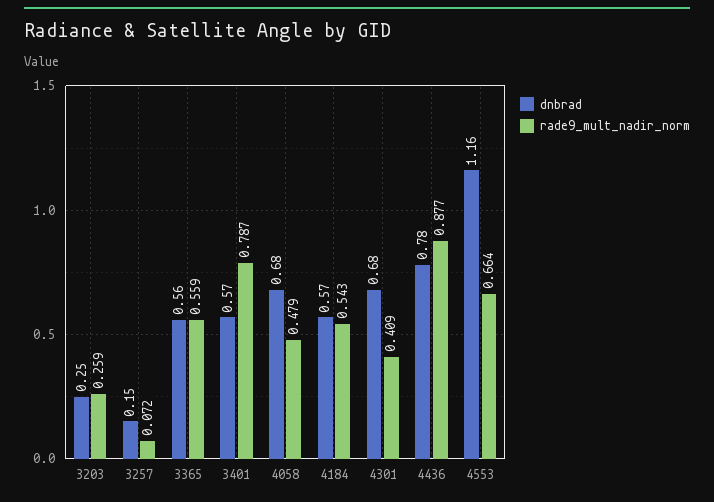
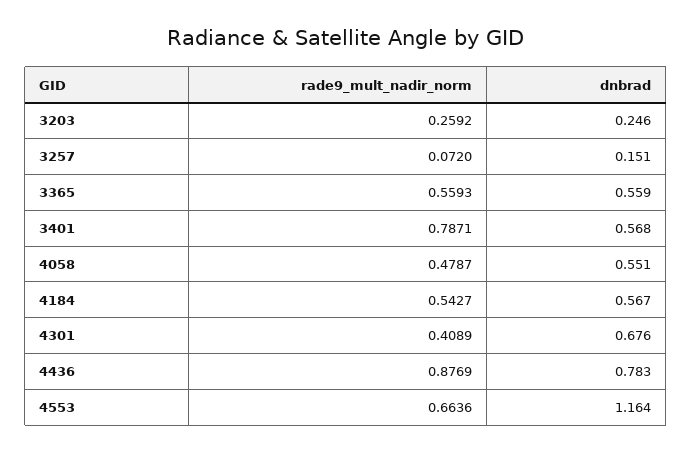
  {
    "dnbrad": {
      "3203": 0.246,
      "3257": 0.151,
      "3365": 0.559,
      "3401": 0.568,
-     "4058": 0.68,
+     "4058": 0.551,
      "4184": 0.567,
      "4301": 0.676,
      "4436": 0.783,
      "4553": 1.164
    },
    "rade9_mult_nadir_norm": {
      "3203": 0.2592,
      "3257": 0.072,
      "3365": 0.5593,
      "3401": 0.7871,
      "4058": 0.4787,
      "4184": 0.5427,
      "4301": 0.4089,
      "4436": 0.8769,
      "4553": 0.6636
    }
  }

